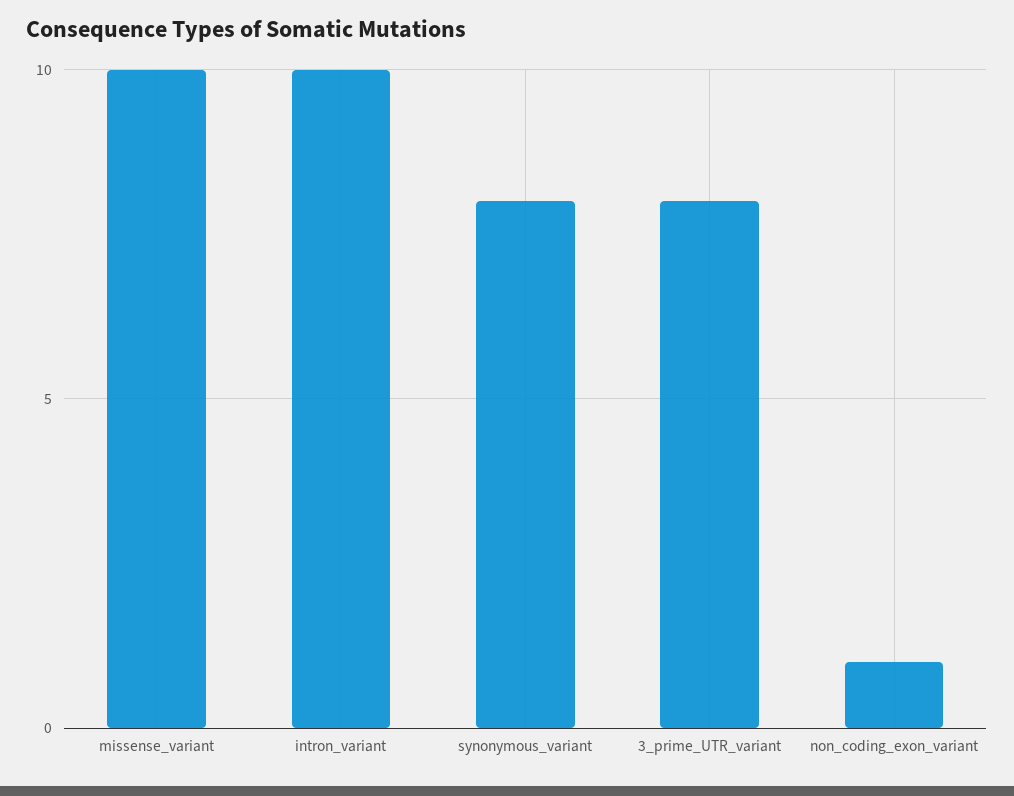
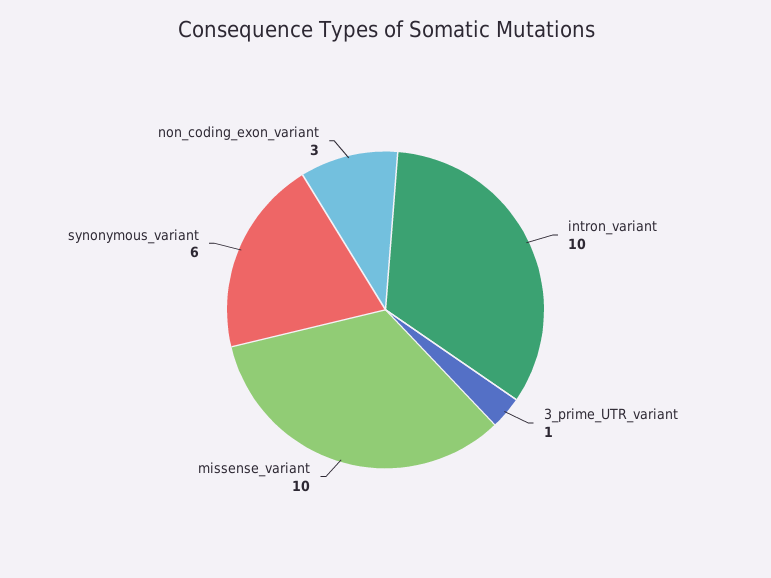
  {
    "missense_variant": 10,
    "intron_variant": 10,
-   "synonymous_variant": 8,
+   "synonymous_variant": 6,
-   "3_prime_UTR_variant": 8,
+   "3_prime_UTR_variant": 1,
-   "non_coding_exon_variant": 1
+   "non_coding_exon_variant": 3
  }

